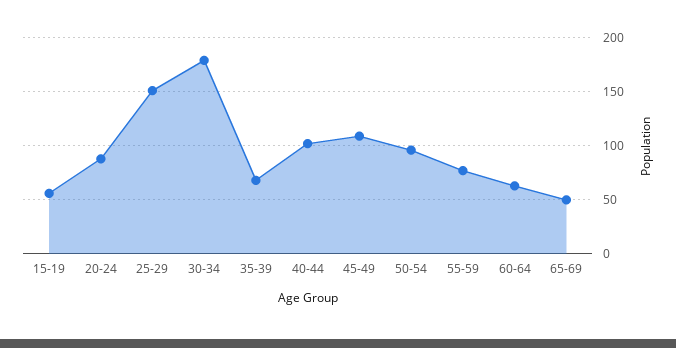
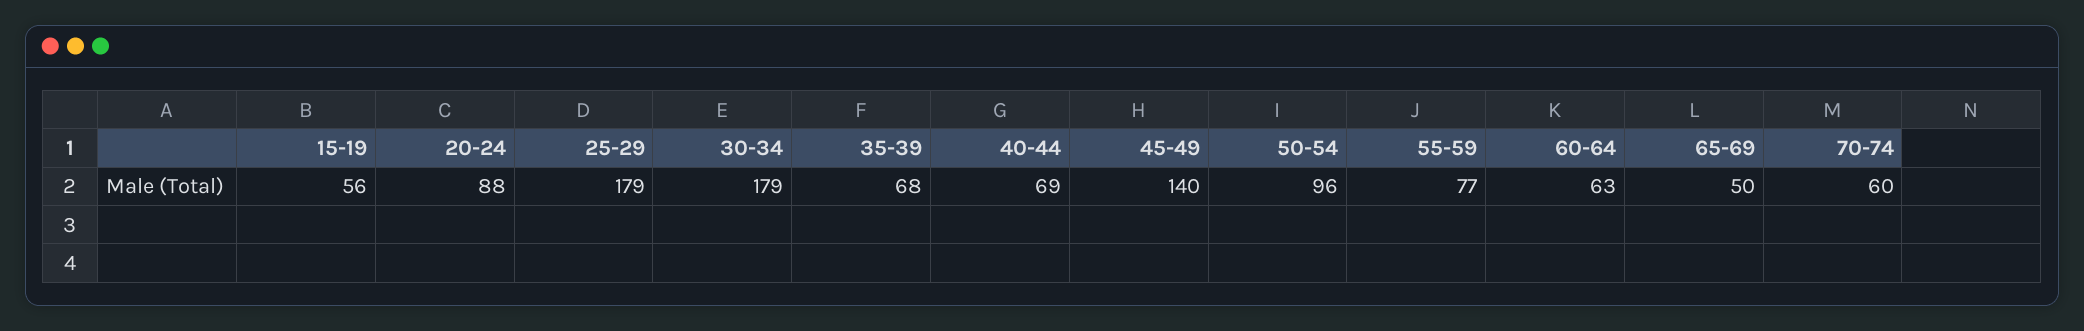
  {
    "15-19": 56,
    "20-24": 88,
-   "25-29": 150,
+   "25-29": 179,
    "30-34": 179,
    "35-39": 68,
-   "40-44": 100,
+   "40-44": 69,
-   "45-49": 110,
+   "45-49": 140,
    "50-54": 96,
    "55-59": 77,
    "60-64": 63,
-   "65-69": 50
+   "65-69": 50,
+   "70-74": 60
  }

